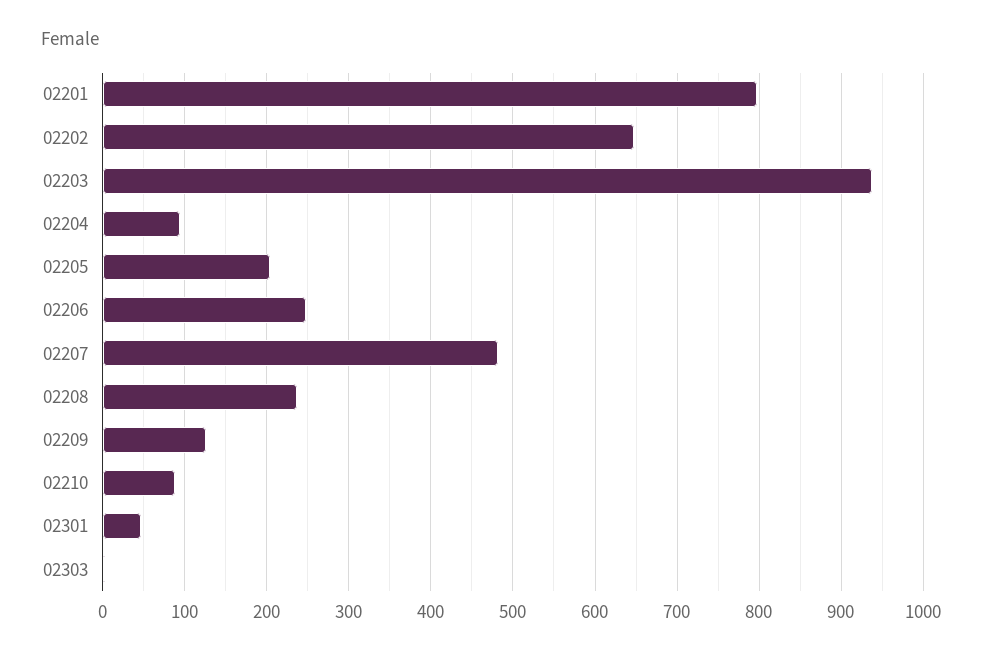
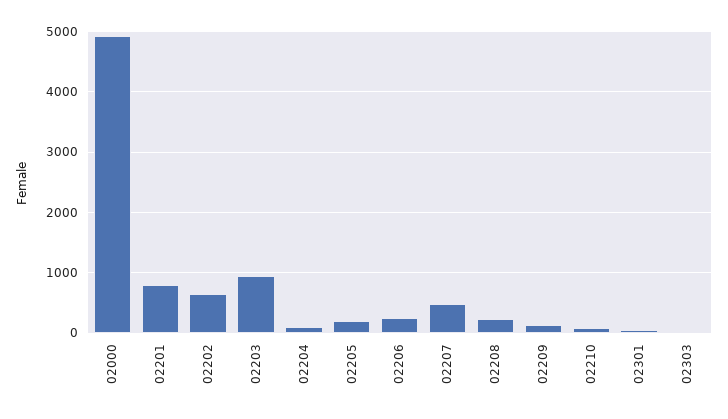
  {
    "02201": 800,
    "02202": 650,
    "02203": 940,
    "02204": 90,
    "02205": 200,
    "02206": 250,
    "02207": 480,
    "02208": 240,
    "02209": 130,
    "02210": 90,
    "02301": 50,
-   "02303": 0
+   "02303": 0,
+   "02000": 4900
  }

